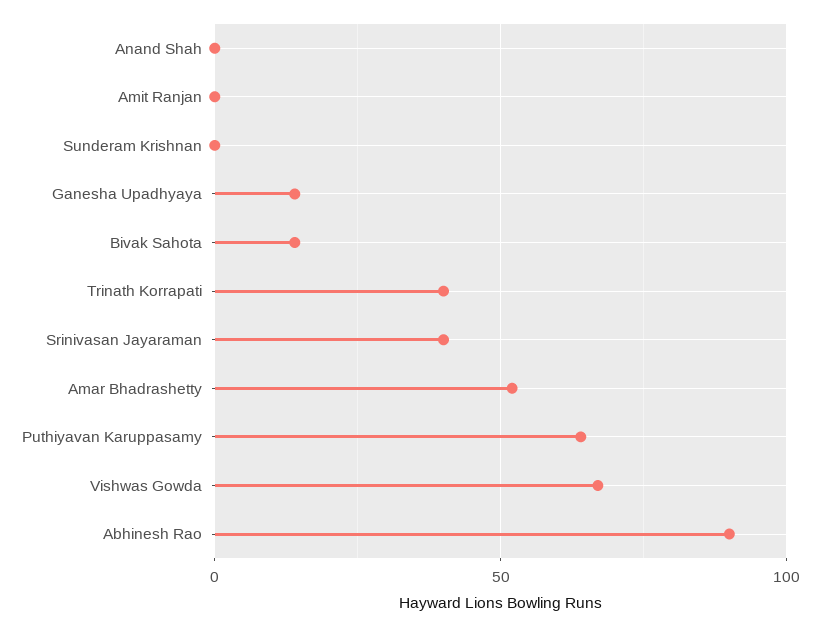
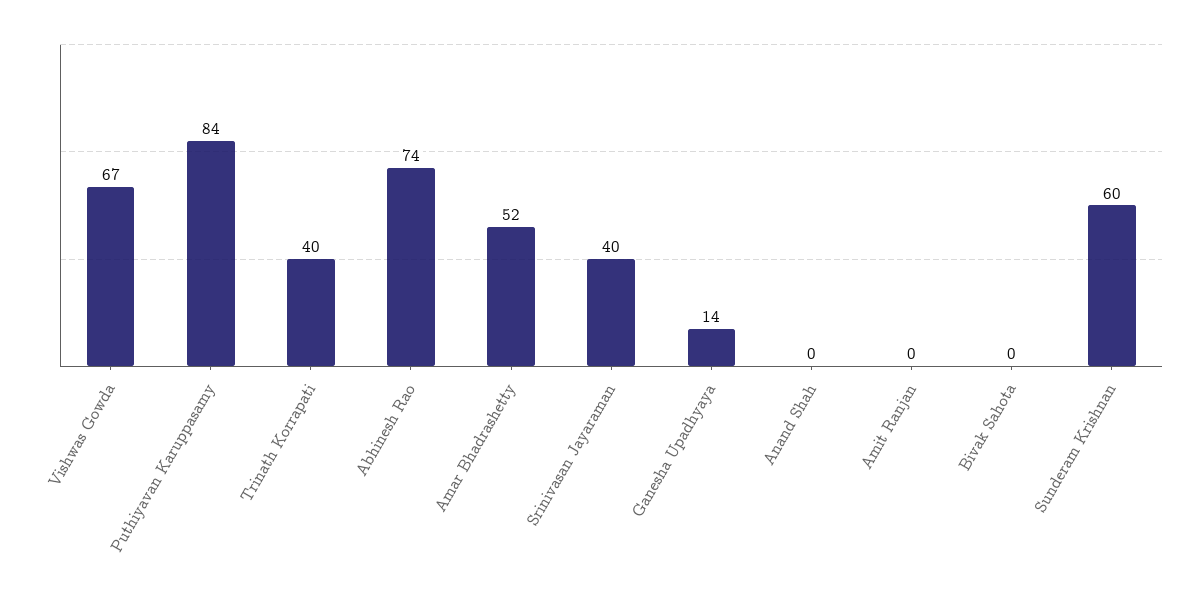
  {
    "Anand Shah": 0,
    "Amit Ranjan": 0,
-   "Sunderam Krishnan": 0,
+   "Sunderam Krishnan": 60,
    "Ganesha Upadhyaya": 14,
-   "Bivak Sahota": 15,
+   "Bivak Sahota": 0,
    "Trinath Korrapati": 40,
    "Srinivasan Jayaraman": 40,
    "Amar Bhadrashetty": 52,
-   "Puthiyavan Karuppasamy": 65,
+   "Puthiyavan Karuppasamy": 84,
    "Vishwas Gowda": 67,
-   "Abhinesh Rao": 90
+   "Abhinesh Rao": 74
  }

